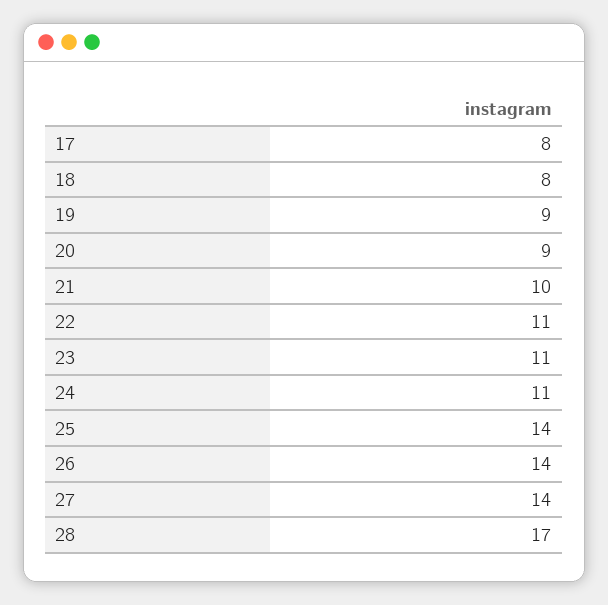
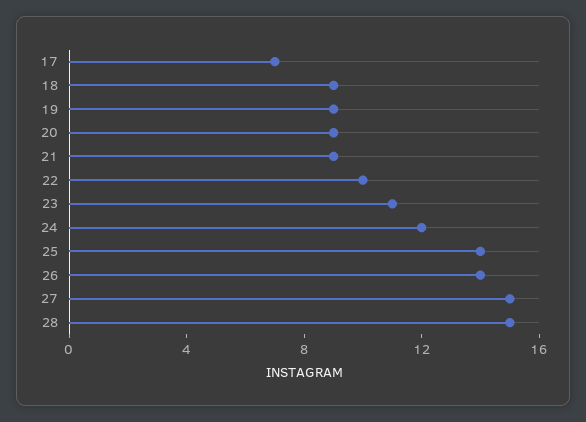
  {
-   "17": 8,
+   "17": 7,
-   "18": 8,
+   "18": 9,
    "19": 9,
    "20": 9,
-   "21": 10,
+   "21": 9,
-   "22": 11,
+   "22": 10,
    "23": 11,
-   "24": 11,
+   "24": 12,
    "25": 14,
    "26": 14,
-   "27": 14,
+   "27": 15,
-   "28": 17
+   "28": 15
  }

